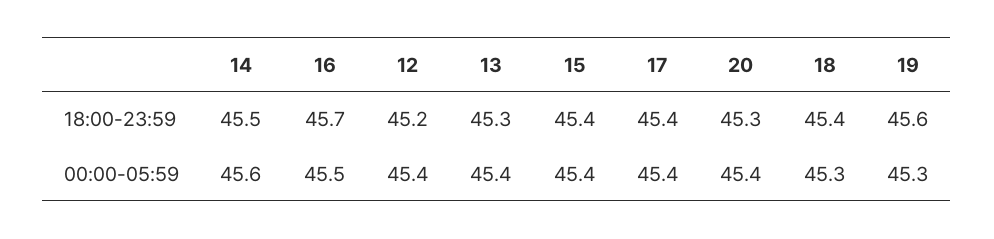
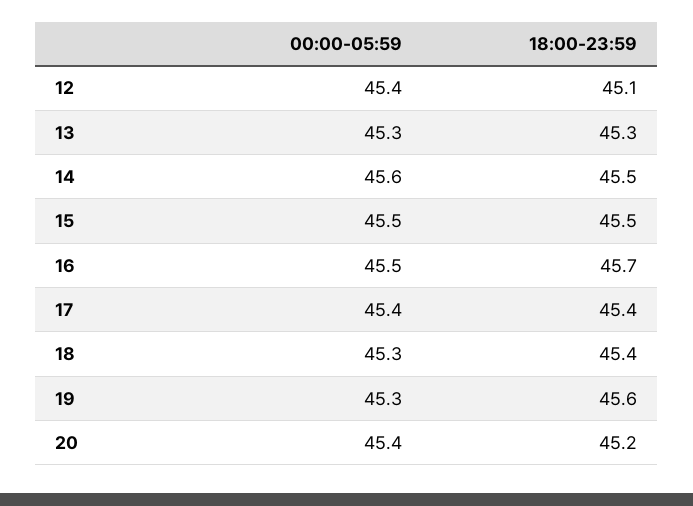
  {
    "14": {
      "18:00-23:59": 45.5,
      "00:00-05:59": 45.6
    },
    "16": {
      "18:00-23:59": 45.7,
      "00:00-05:59": 45.5
    },
    "12": {
-     "18:00-23:59": 45.2,
+     "18:00-23:59": 45.1,
      "00:00-05:59": 45.4
    },
    "13": {
      "18:00-23:59": 45.3,
-     "00:00-05:59": 45.4
+     "00:00-05:59": 45.3
    },
    "15": {
-     "18:00-23:59": 45.4,
+     "18:00-23:59": 45.5,
-     "00:00-05:59": 45.4
+     "00:00-05:59": 45.5
    },
    "17": {
      "18:00-23:59": 45.4,
      "00:00-05:59": 45.4
    },
    "20": {
-     "18:00-23:59": 45.3,
+     "18:00-23:59": 45.2,
      "00:00-05:59": 45.4
    },
    "18": {
      "18:00-23:59": 45.4,
      "00:00-05:59": 45.3
    },
    "19": {
      "18:00-23:59": 45.6,
      "00:00-05:59": 45.3
    }
  }

